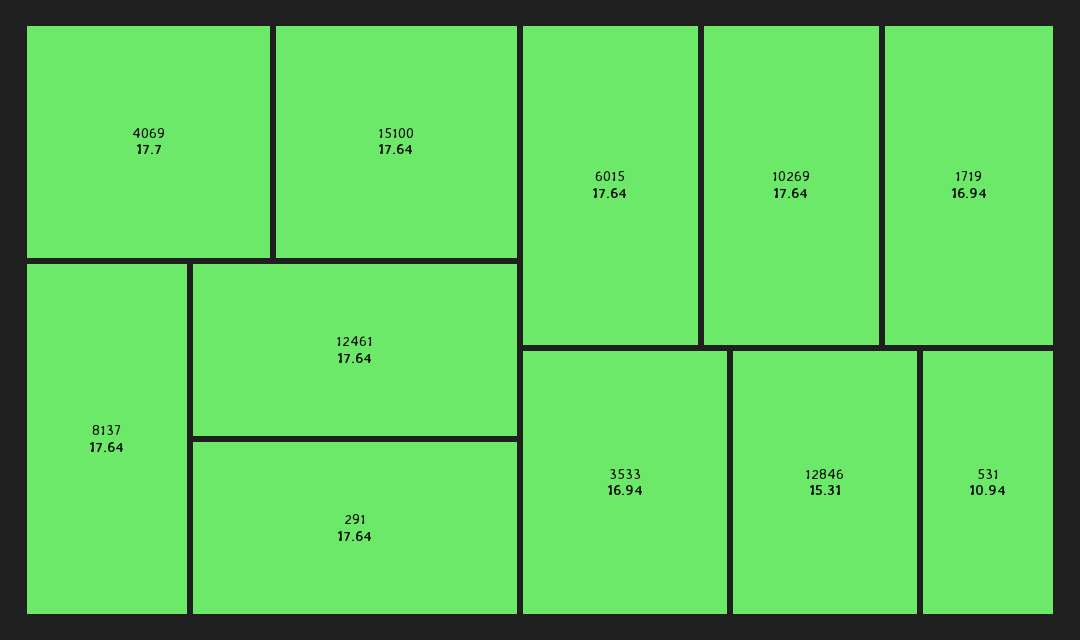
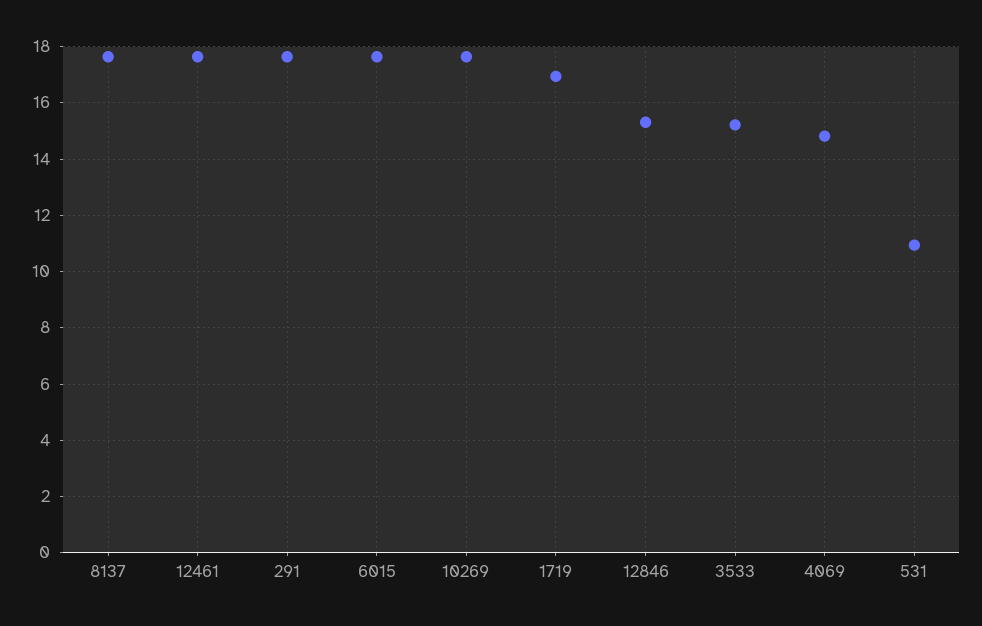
  {
-   "4069": 17.7,
+   "4069": 14.75,
-   "15100": 17.64,
    "8137": 17.64,
    "12461": 17.64,
    "291": 17.64,
    "6015": 17.64,
    "10269": 17.64,
    "1719": 16.94,
-   "3533": 16.94,
+   "3533": 15.25,
    "12846": 15.31,
    "531": 10.94
  }

